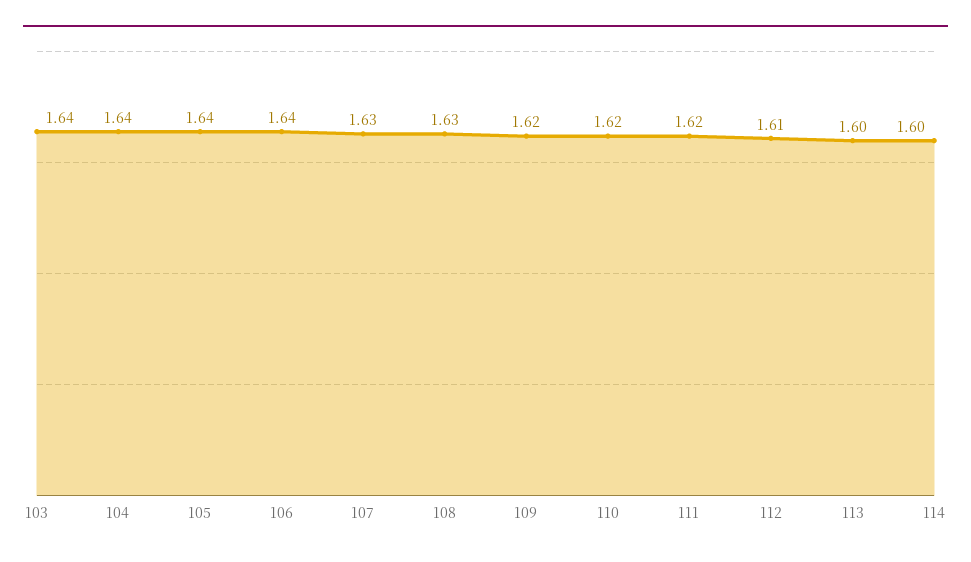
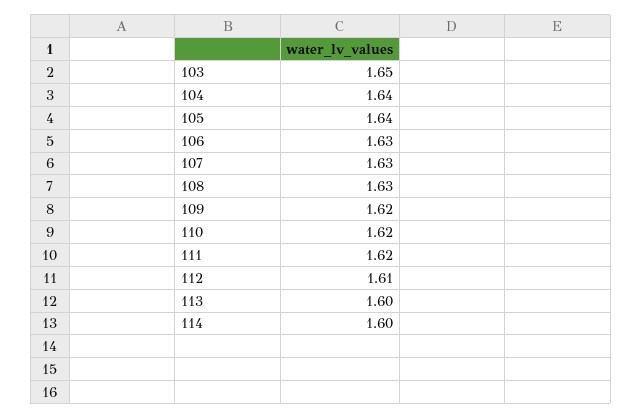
  {
-   "103": 1.64,
+   "103": 1.65,
    "104": 1.64,
    "105": 1.64,
-   "106": 1.64,
+   "106": 1.63,
    "107": 1.63,
    "108": 1.63,
    "109": 1.62,
    "110": 1.62,
    "111": 1.62,
    "112": 1.61,
    "113": 1.6,
    "114": 1.6
  }

